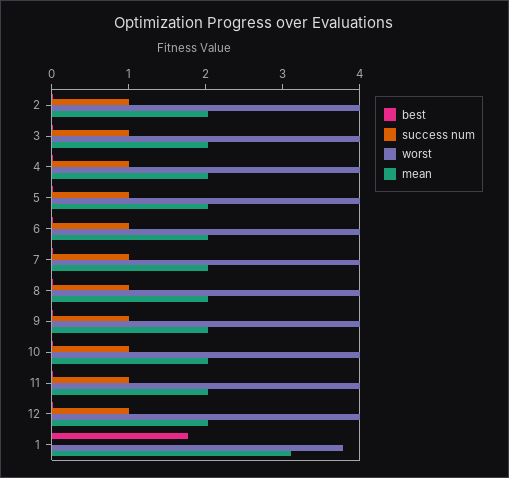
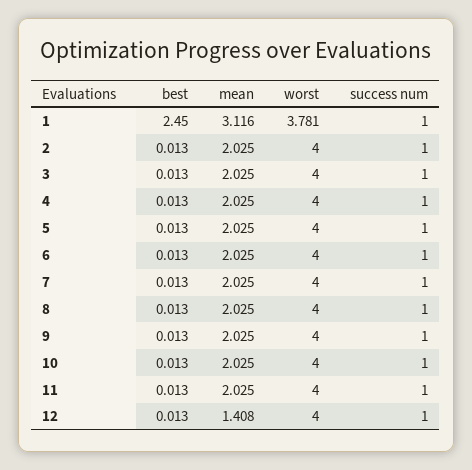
  {
    "best": {
      "2": 0.013,
      "3": 0.013,
      "4": 0.013,
      "5": 0.013,
      "6": 0.013,
      "7": 0.013,
      "8": 0.013,
      "9": 0.013,
      "10": 0.013,
      "11": 0.013,
      "12": 0.013,
-     "1": 1.8
+     "1": 2.45
    },
    "success num": {
      "2": 1,
      "3": 1,
      "4": 1,
      "5": 1,
      "6": 1,
      "7": 1,
      "8": 1,
      "9": 1,
      "10": 1,
      "11": 1,
      "12": 1,
-     "1": 0
+     "1": 1
    },
    "worst": {
      "2": 4,
      "3": 4,
      "4": 4,
      "5": 4,
      "6": 4,
      "7": 4,
      "8": 4,
      "9": 4,
      "10": 4,
      "11": 4,
      "12": 4,
      "1": 3.781
    },
    "mean": {
      "2": 2.025,
      "3": 2.025,
      "4": 2.025,
      "5": 2.025,
      "6": 2.025,
      "7": 2.025,
      "8": 2.025,
      "9": 2.025,
      "10": 2.025,
      "11": 2.025,
-     "12": 2,
+     "12": 1.408,
      "1": 3.116
    }
  }

